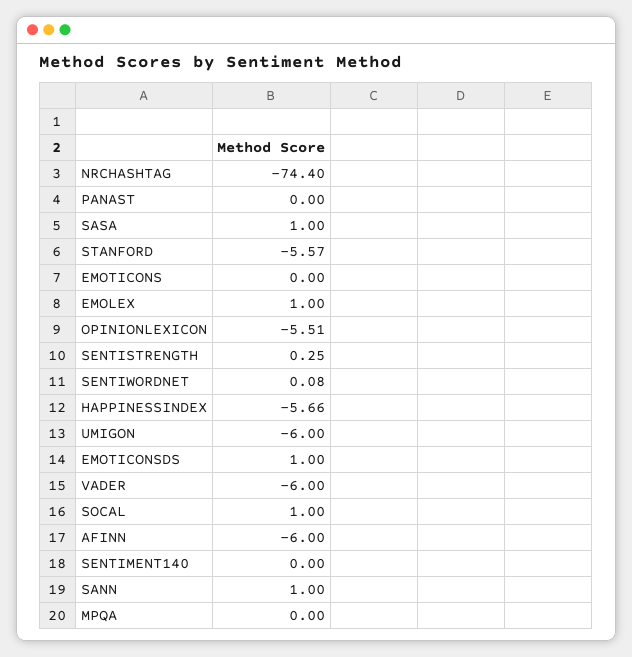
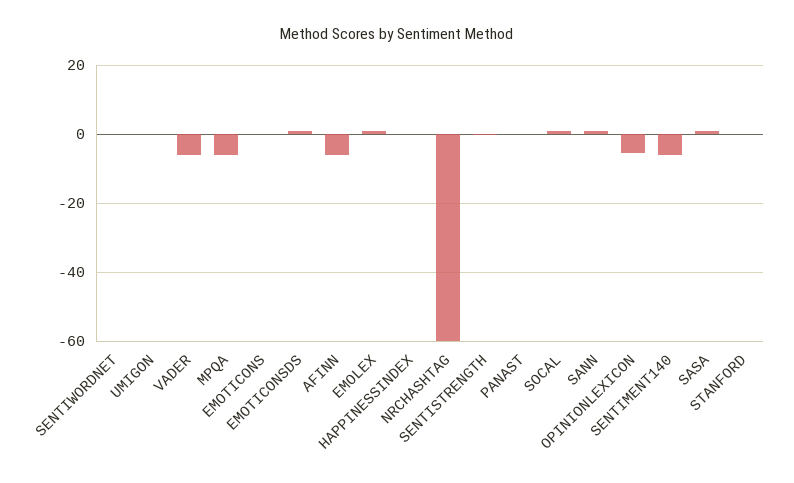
  {
-   "NRCHASHTAG": -74.4,
+   "NRCHASHTAG": -60,
    "PANAST": 0,
    "SASA": 1,
-   "STANFORD": -5.57,
+   "STANFORD": 0,
    "EMOTICONS": 0,
    "EMOLEX": 1,
    "OPINIONLEXICON": -5.51,
    "SENTISTRENGTH": 0.25,
    "SENTIWORDNET": 0.08,
-   "HAPPINESSINDEX": -5.66,
+   "HAPPINESSINDEX": 0,
-   "UMIGON": -6,
+   "UMIGON": 0,
    "EMOTICONSDS": 1,
    "VADER": -6,
    "SOCAL": 1,
    "AFINN": -6,
-   "SENTIMENT140": 0,
+   "SENTIMENT140": -6,
    "SANN": 1,
-   "MPQA": 0
+   "MPQA": -6
  }

